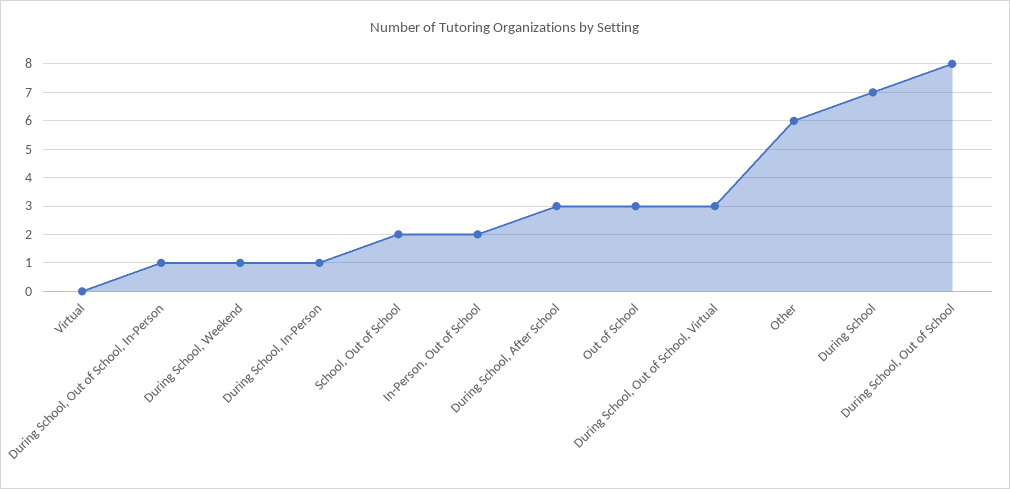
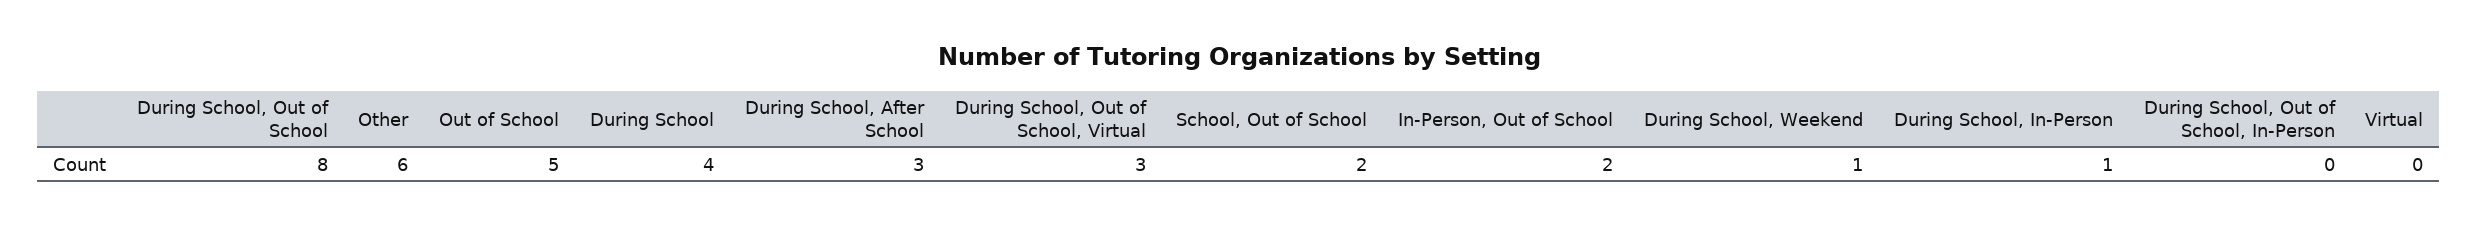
  {
    "Virtual": 0,
-   "During School, Out of School, In-Person": 1,
+   "During School, Out of School, In-Person": 0,
    "During School, Weekend": 1,
    "During School, In-Person": 1,
    "School, Out of School": 2,
    "In-Person, Out of School": 2,
    "During School, After School": 3,
-   "Out of School": 3,
+   "Out of School": 5,
    "During School, Out of School, Virtual": 3,
    "Other": 6,
-   "During School": 7,
+   "During School": 4,
    "During School, Out of School": 8
  }

